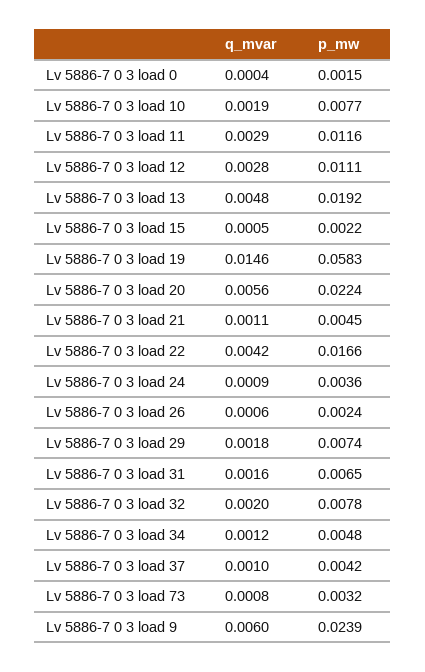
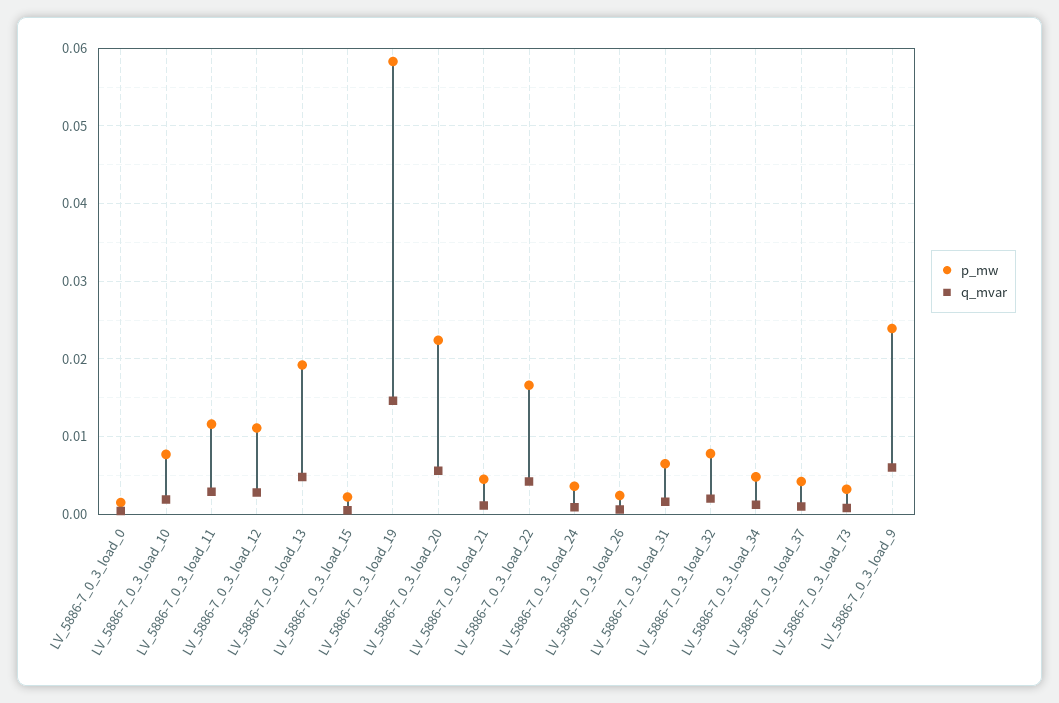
  {
    "q_mvar": {
      "Lv 5886-7 0 3 load 0": 0.0004,
      "Lv 5886-7 0 3 load 10": 0.0019,
      "Lv 5886-7 0 3 load 11": 0.0029,
      "Lv 5886-7 0 3 load 12": 0.0028,
      "Lv 5886-7 0 3 load 13": 0.0048,
      "Lv 5886-7 0 3 load 15": 0.0005,
      "Lv 5886-7 0 3 load 19": 0.0146,
      "Lv 5886-7 0 3 load 20": 0.0056,
      "Lv 5886-7 0 3 load 21": 0.0011,
      "Lv 5886-7 0 3 load 22": 0.0042,
      "Lv 5886-7 0 3 load 24": 0.0009,
      "Lv 5886-7 0 3 load 26": 0.0006,
-     "Lv 5886-7 0 3 load 29": 0.0018,
      "Lv 5886-7 0 3 load 31": 0.0016,
      "Lv 5886-7 0 3 load 32": 0.002,
      "Lv 5886-7 0 3 load 34": 0.0012,
      "Lv 5886-7 0 3 load 37": 0.001,
      "Lv 5886-7 0 3 load 73": 0.0008,
      "Lv 5886-7 0 3 load 9": 0.006
    },
    "p_mw": {
      "Lv 5886-7 0 3 load 0": 0.0015,
      "Lv 5886-7 0 3 load 10": 0.0077,
      "Lv 5886-7 0 3 load 11": 0.0116,
      "Lv 5886-7 0 3 load 12": 0.0111,
      "Lv 5886-7 0 3 load 13": 0.0192,
      "Lv 5886-7 0 3 load 15": 0.0022,
      "Lv 5886-7 0 3 load 19": 0.0583,
      "Lv 5886-7 0 3 load 20": 0.0224,
      "Lv 5886-7 0 3 load 21": 0.0045,
      "Lv 5886-7 0 3 load 22": 0.0166,
      "Lv 5886-7 0 3 load 24": 0.0036,
      "Lv 5886-7 0 3 load 26": 0.0024,
-     "Lv 5886-7 0 3 load 29": 0.0074,
      "Lv 5886-7 0 3 load 31": 0.0065,
      "Lv 5886-7 0 3 load 32": 0.0078,
      "Lv 5886-7 0 3 load 34": 0.0048,
      "Lv 5886-7 0 3 load 37": 0.0042,
      "Lv 5886-7 0 3 load 73": 0.0032,
      "Lv 5886-7 0 3 load 9": 0.0239
    }
  }

